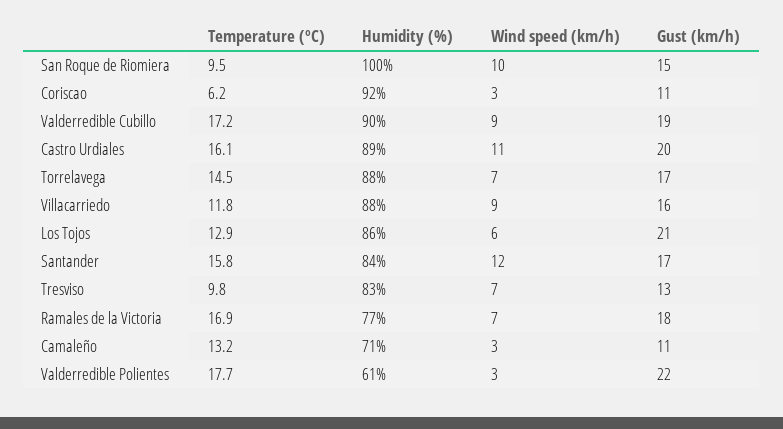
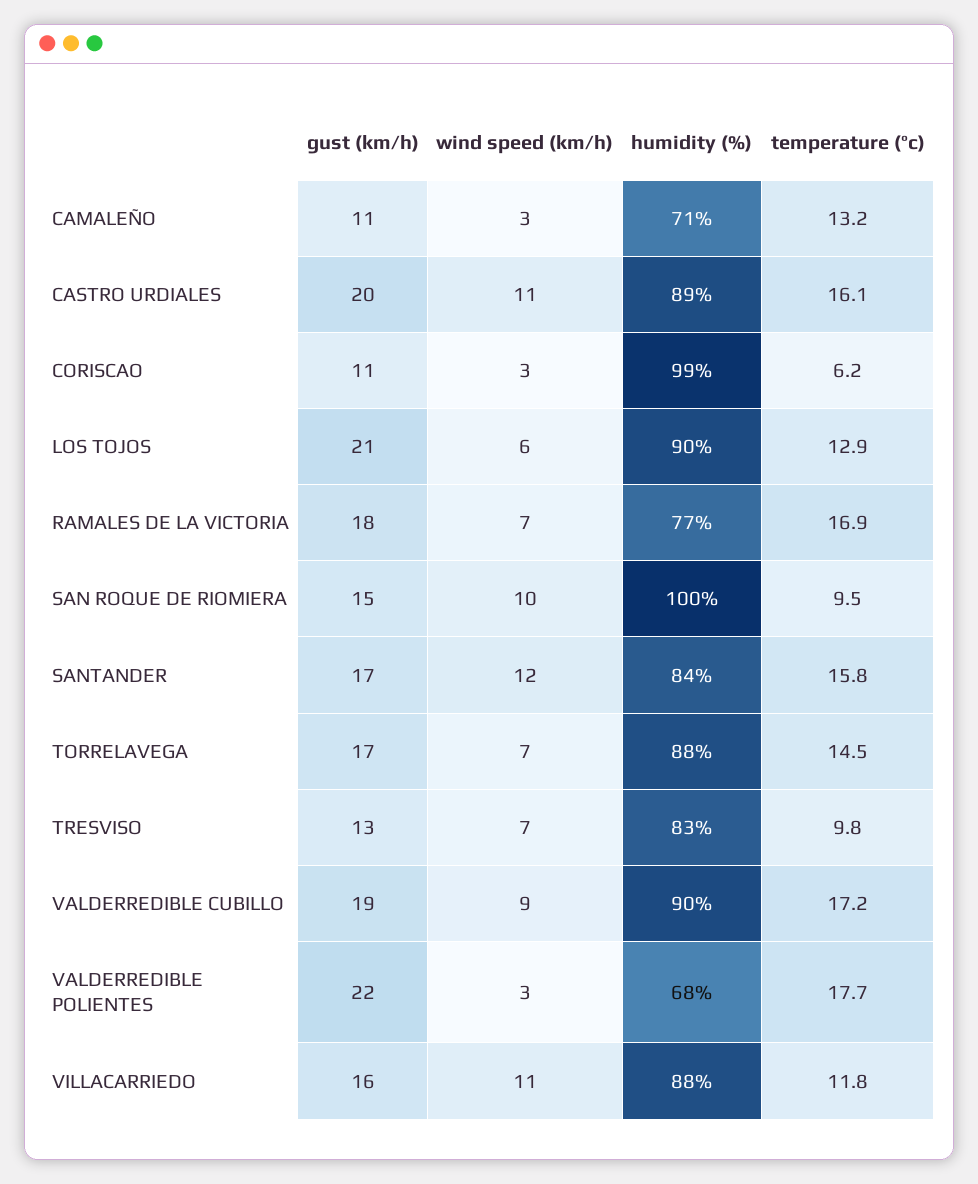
  {
    "Temperature (ºC)": {
      "San Roque de Riomiera": 9.5,
      "Coriscao": 6.2,
      "Valderredible Cubillo": 17.2,
      "Castro Urdiales": 16.1,
      "Torrelavega": 14.5,
      "Villacarriedo": 11.8,
      "Los Tojos": 12.9,
      "Santander": 15.8,
      "Tresviso": 9.8,
      "Ramales de la Victoria": 16.9,
      "Camaleño": 13.2,
      "Valderredible Polientes": 17.7
    },
    "Humidity (%)": {
      "San Roque de Riomiera": 100,
-     "Coriscao": 92,
+     "Coriscao": 99,
      "Valderredible Cubillo": 90,
      "Castro Urdiales": 89,
      "Torrelavega": 88,
      "Villacarriedo": 88,
-     "Los Tojos": 86,
+     "Los Tojos": 90,
      "Santander": 84,
      "Tresviso": 83,
      "Ramales de la Victoria": 77,
      "Camaleño": 71,
-     "Valderredible Polientes": 61
+     "Valderredible Polientes": 68
    },
    "Wind speed (km/h)": {
      "San Roque de Riomiera": 10,
      "Coriscao": 3,
      "Valderredible Cubillo": 9,
      "Castro Urdiales": 11,
      "Torrelavega": 7,
-     "Villacarriedo": 9,
+     "Villacarriedo": 11,
      "Los Tojos": 6,
      "Santander": 12,
      "Tresviso": 7,
      "Ramales de la Victoria": 7,
      "Camaleño": 3,
      "Valderredible Polientes": 3
    },
    "Gust (km/h)": {
      "San Roque de Riomiera": 15,
      "Coriscao": 11,
      "Valderredible Cubillo": 19,
      "Castro Urdiales": 20,
      "Torrelavega": 17,
      "Villacarriedo": 16,
      "Los Tojos": 21,
      "Santander": 17,
      "Tresviso": 13,
      "Ramales de la Victoria": 18,
      "Camaleño": 11,
      "Valderredible Polientes": 22
    }
  }

